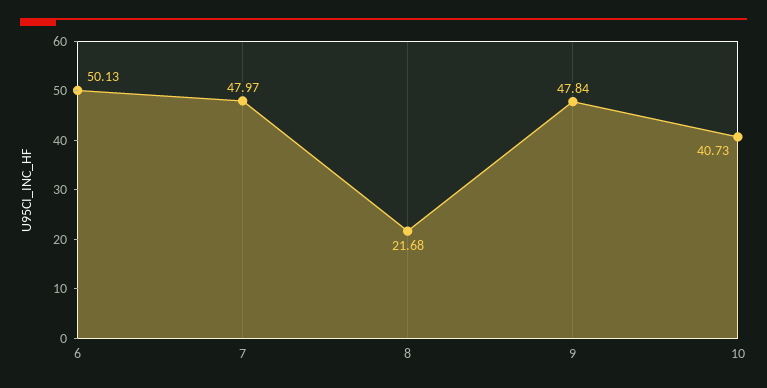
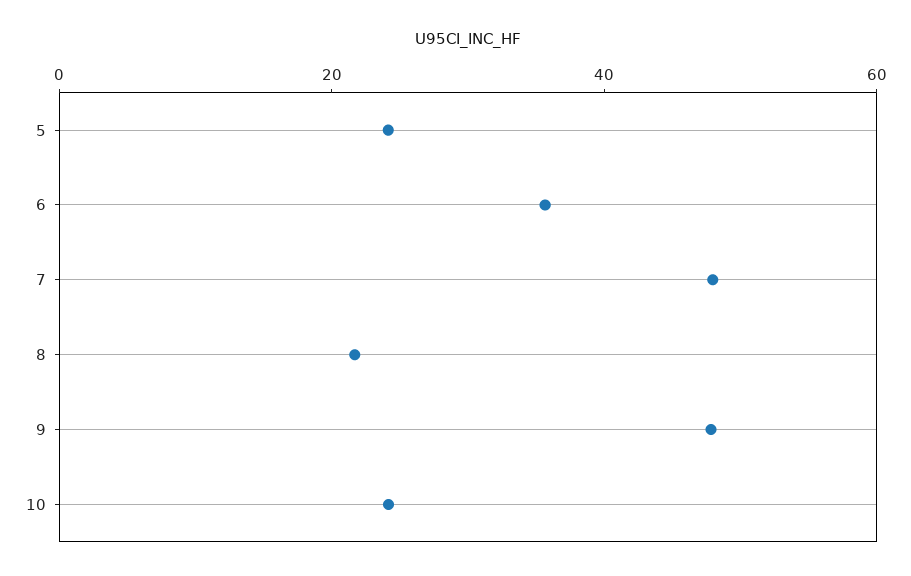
  {
-   "6": 50.13,
+   "6": 35,
    "7": 47.97,
    "8": 21.68,
    "9": 47.84,
-   "10": 40.73
+   "10": 25,
+   "5": 25
  }

